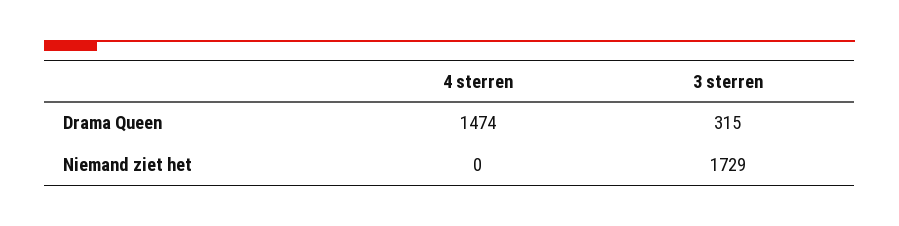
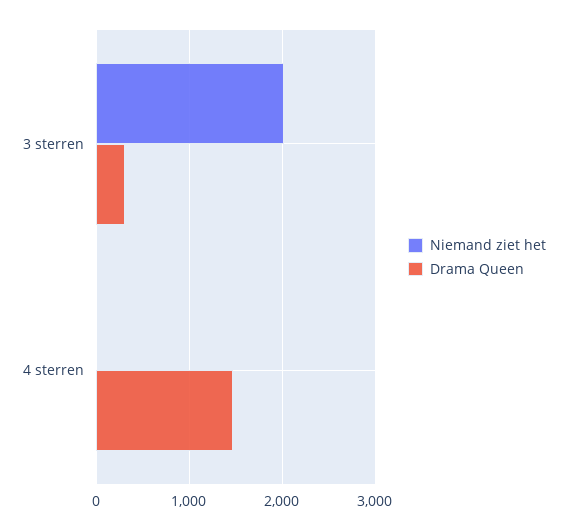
  {
    "Drama Queen": {
      "4 sterren": 1474,
      "3 sterren": 315
    },
    "Niemand ziet het": {
      "4 sterren": 0,
-     "3 sterren": 1729
+     "3 sterren": 2000
    }
  }

